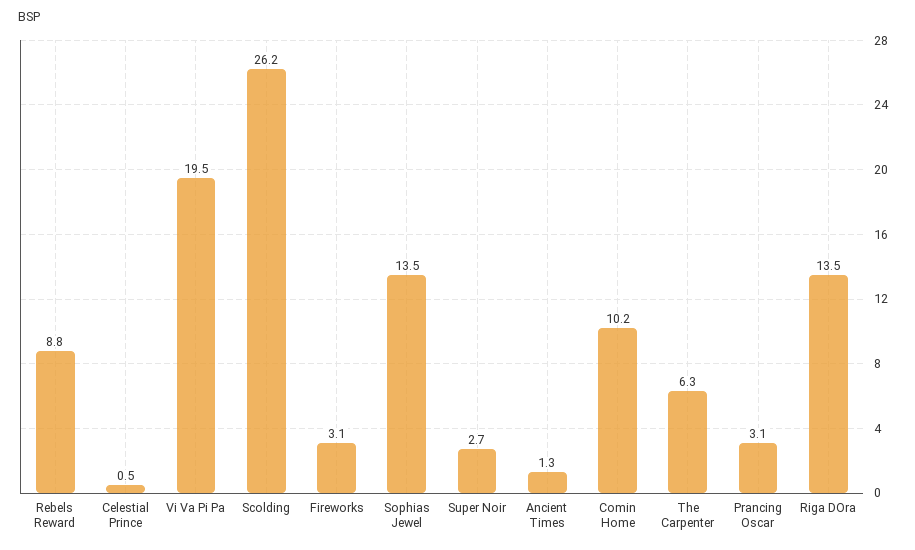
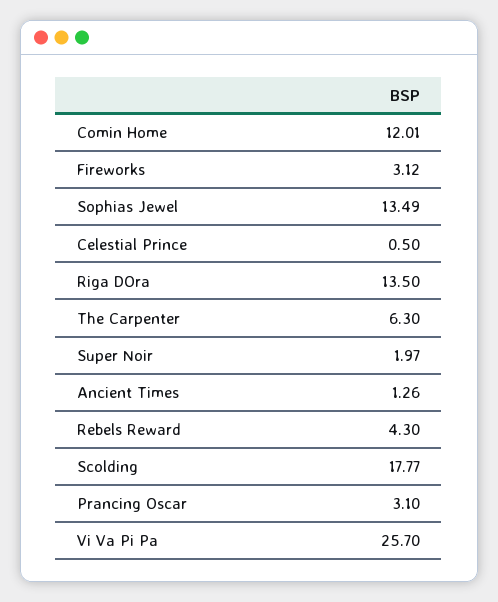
  {
-   "Rebels Reward": 8.8,
+   "Rebels Reward": 4.3,
    "Celestial Prince": 0.5,
-   "Vi Va Pi Pa": 19.5,
+   "Vi Va Pi Pa": 25.7,
-   "Scolding": 26.2,
+   "Scolding": 17.77,
    "Fireworks": 3.12,
    "Sophias Jewel": 13.49,
-   "Super Noir": 2.7,
+   "Super Noir": 1.97,
    "Ancient Times": 1.26,
-   "Comin Home": 10.2,
+   "Comin Home": 12.01,
    "The Carpenter": 6.3,
    "Prancing Oscar": 3.1,
    "Riga DOra": 13.5
  }

